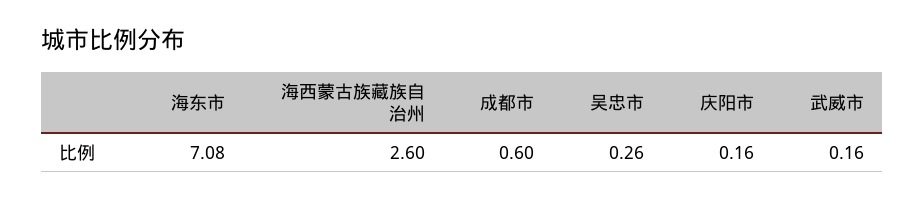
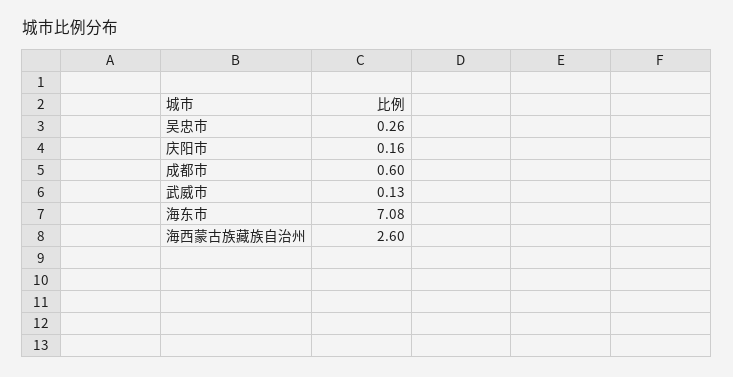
  {
    "海东市": 7.08,
    "海西蒙古族藏族自治州": 2.6,
    "成都市": 0.6,
    "吴忠市": 0.26,
    "庆阳市": 0.16,
-   "武威市": 0.16
+   "武威市": 0.13
  }

